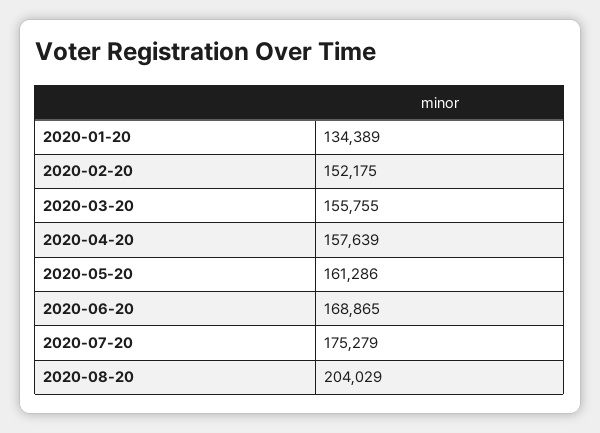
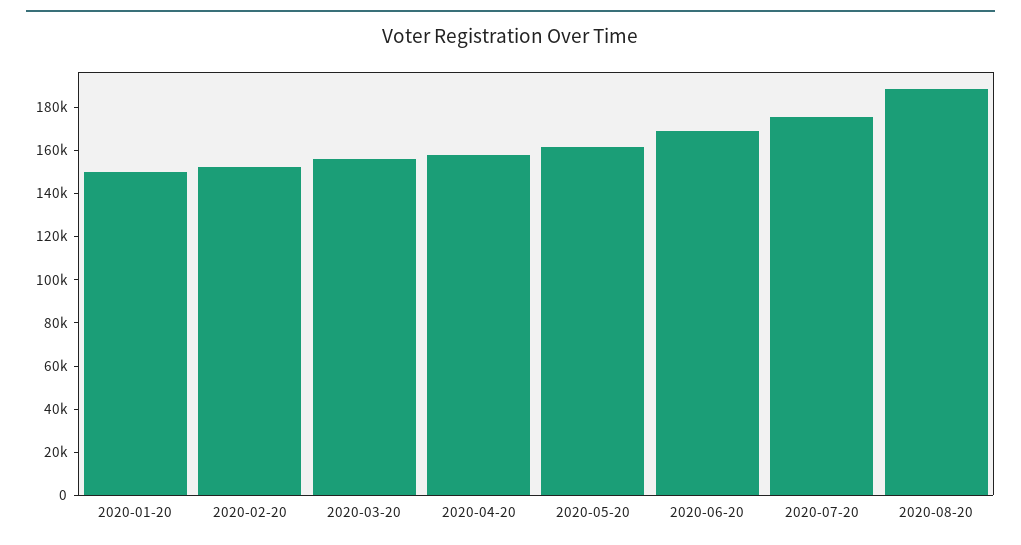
  {
-   "2020-01-20": 134389,
+   "2020-01-20": 150000,
    "2020-02-20": 152175,
    "2020-03-20": 155755,
    "2020-04-20": 157639,
    "2020-05-20": 161286,
    "2020-06-20": 168865,
    "2020-07-20": 175279,
-   "2020-08-20": 204029
+   "2020-08-20": 190000
  }

